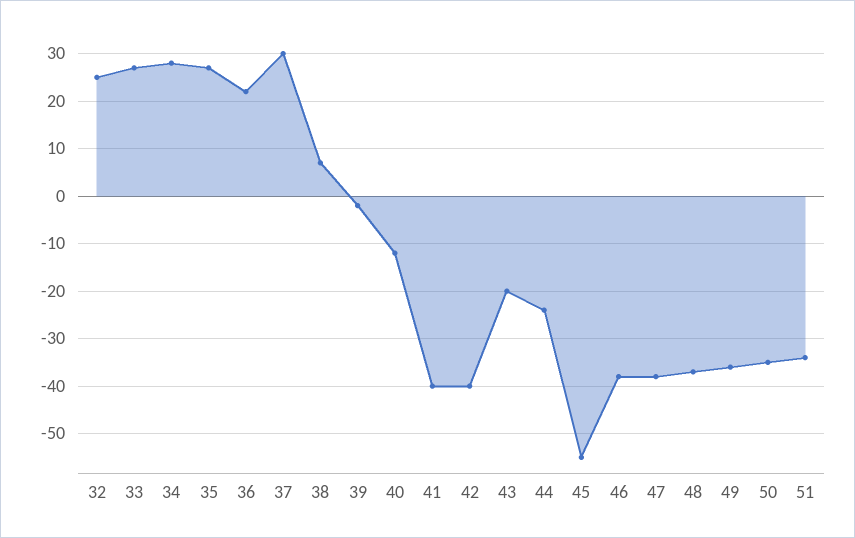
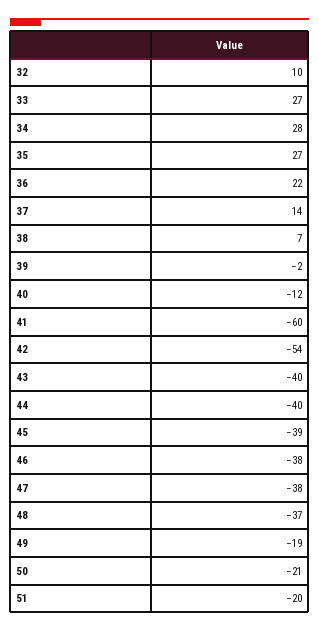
  {
-   "32": 25,
+   "32": 10,
    "33": 27,
    "34": 28,
    "35": 27,
    "36": 22,
-   "37": 30,
+   "37": 14,
    "38": 7,
    "39": -2,
    "40": -12,
-   "41": -40,
+   "41": -60,
-   "42": -40,
+   "42": -54,
-   "43": -20,
+   "43": -40,
-   "44": -25,
+   "44": -40,
-   "45": -55,
+   "45": -39,
    "46": -38,
    "47": -38,
    "48": -37,
-   "49": -35,
+   "49": -19,
-   "50": -35,
+   "50": -21,
-   "51": -35
+   "51": -20
  }

